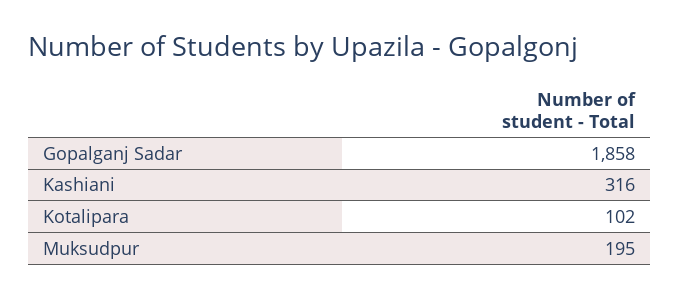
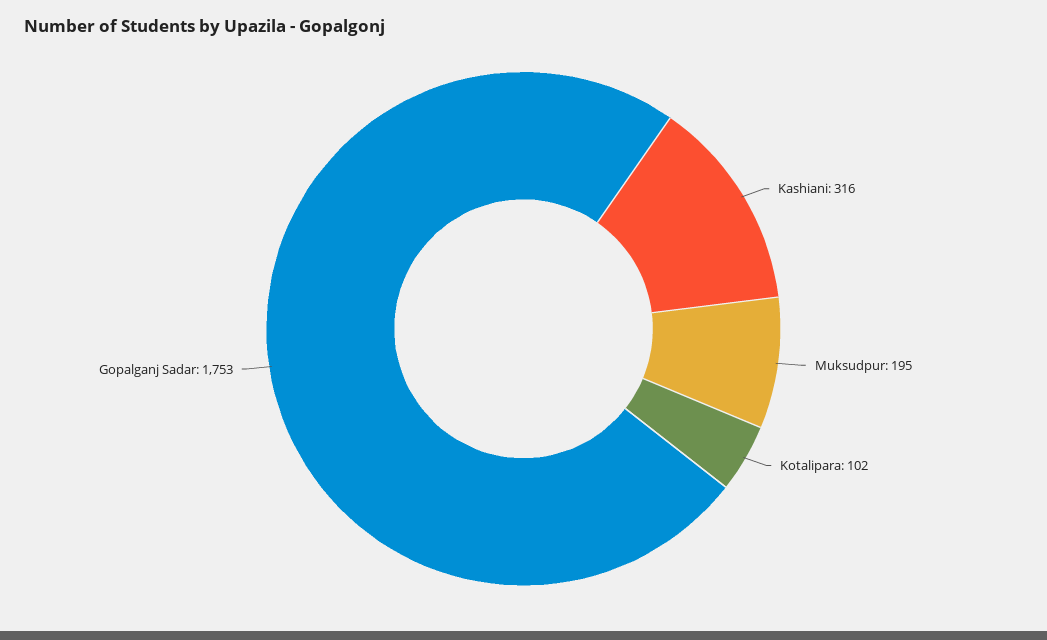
  {
-   "Gopalganj Sadar": 1858,
+   "Gopalganj Sadar": 1753,
    "Kashiani": 316,
    "Kotalipara": 102,
    "Muksudpur": 195
  }

